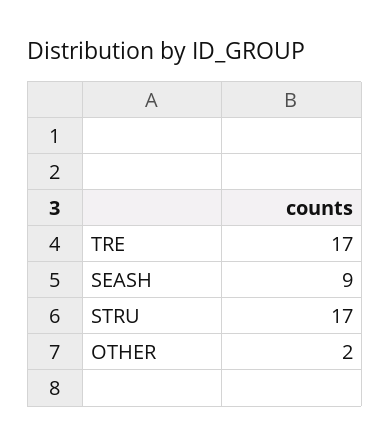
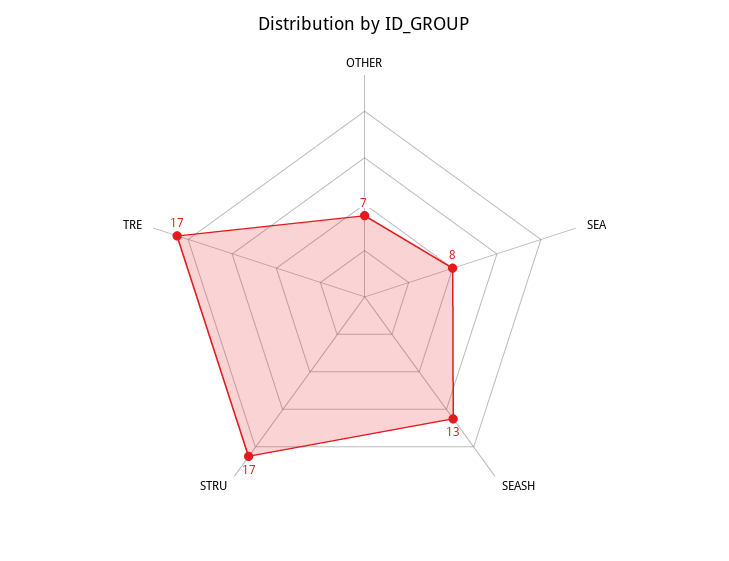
  {
    "TRE": 17,
-   "SEASH": 9,
+   "SEASH": 13,
    "STRU": 17,
-   "OTHER": 2
+   "OTHER": 7,
+   "SEA": 8
  }

